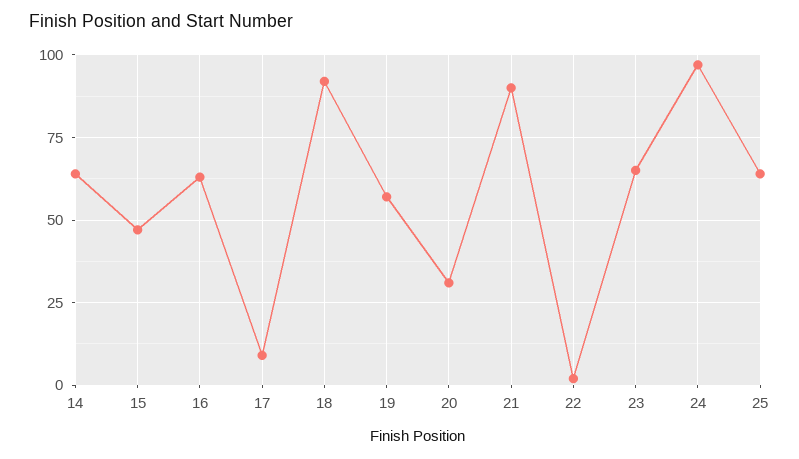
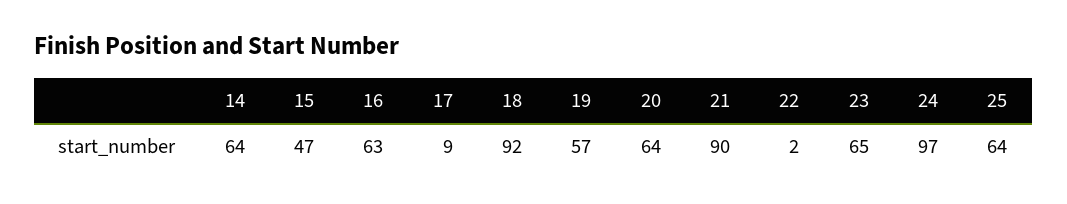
  {
    "14": 64,
    "15": 47,
    "16": 63,
    "17": 9,
    "18": 92,
    "19": 57,
-   "20": 30,
+   "20": 64,
    "21": 90,
    "22": 2,
    "23": 65,
    "24": 97,
    "25": 64
  }

